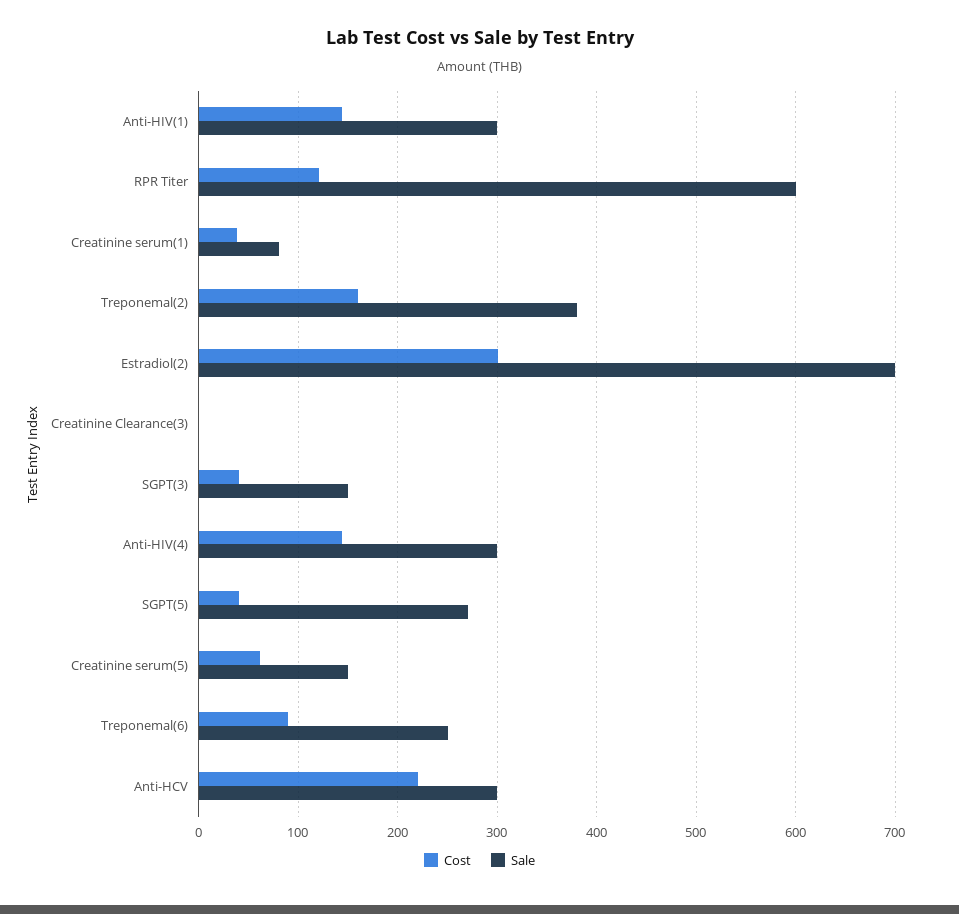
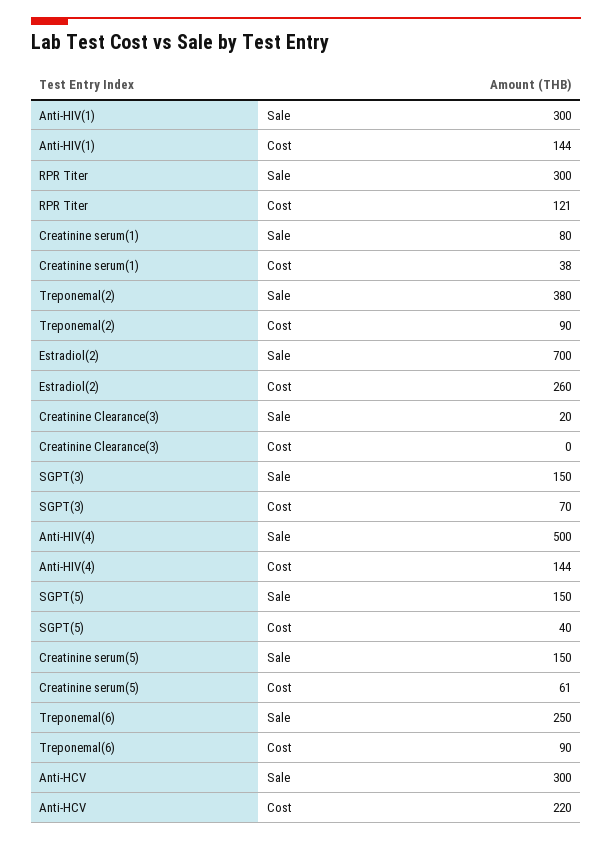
  {
    "Cost": {
      "Anti-HIV(1)": 144,
      "RPR Titer": 121,
      "Creatinine serum(1)": 38,
-     "Treponemal(2)": 160,
+     "Treponemal(2)": 90,
-     "Estradiol(2)": 300,
+     "Estradiol(2)": 260,
      "Creatinine Clearance(3)": 0,
-     "SGPT(3)": 40,
+     "SGPT(3)": 70,
      "Anti-HIV(4)": 144,
      "SGPT(5)": 40,
      "Creatinine serum(5)": 61,
      "Treponemal(6)": 90,
      "Anti-HCV": 220
    },
    "Sale": {
      "Anti-HIV(1)": 300,
-     "RPR Titer": 600,
+     "RPR Titer": 300,
      "Creatinine serum(1)": 80,
      "Treponemal(2)": 380,
      "Estradiol(2)": 700,
-     "Creatinine Clearance(3)": 0,
+     "Creatinine Clearance(3)": 20,
      "SGPT(3)": 150,
-     "Anti-HIV(4)": 300,
+     "Anti-HIV(4)": 500,
-     "SGPT(5)": 270,
+     "SGPT(5)": 150,
      "Creatinine serum(5)": 150,
      "Treponemal(6)": 250,
      "Anti-HCV": 300
    }
  }

